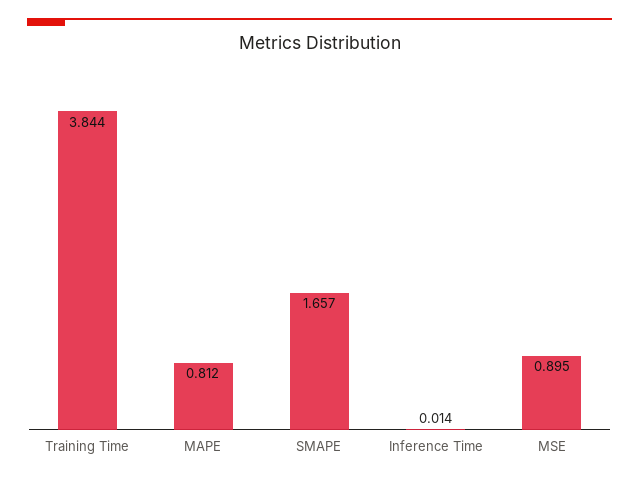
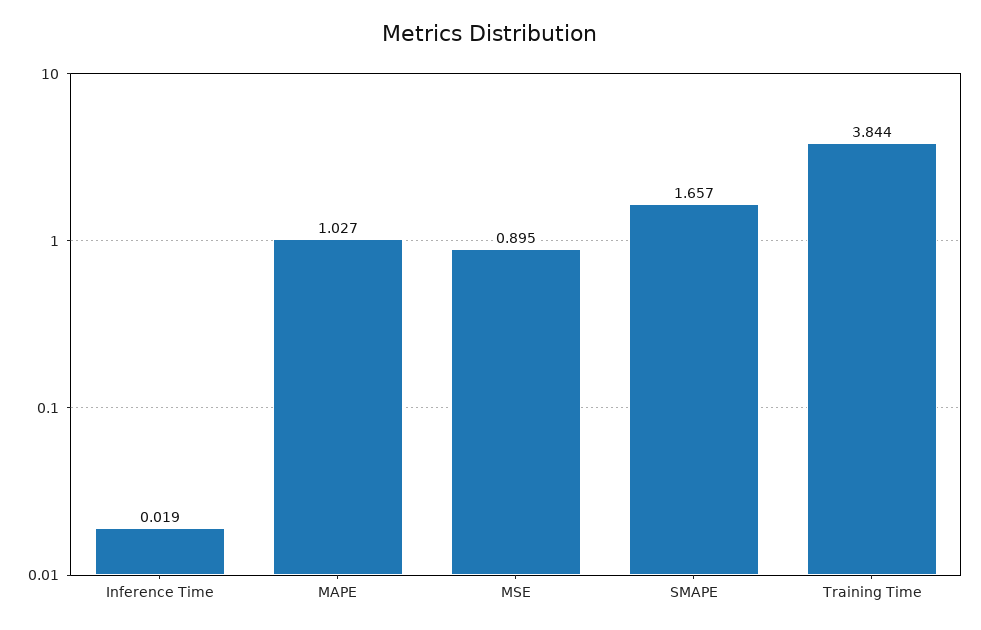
  {
    "Training Time": 3.844,
-   "MAPE": 0.812,
+   "MAPE": 1.027,
    "SMAPE": 1.657,
-   "Inference Time": 0.014,
+   "Inference Time": 0.019,
    "MSE": 0.895
  }

